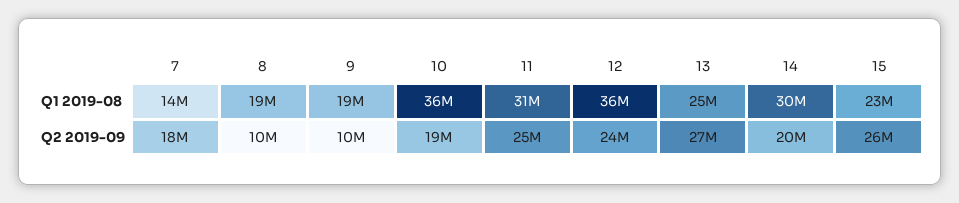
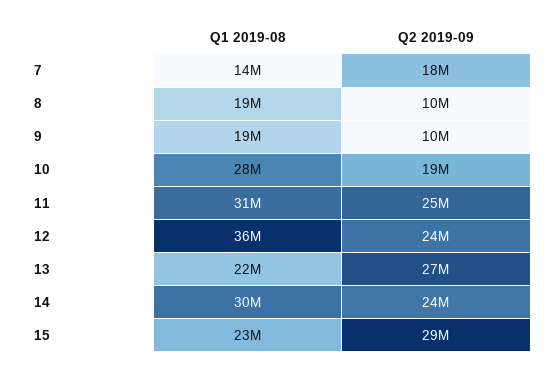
  {
    "7": {
      "Q1 2019-08": 14000000,
      "Q2 2019-09": 18000000
    },
    "8": {
      "Q1 2019-08": 19000000,
      "Q2 2019-09": 10000000
    },
    "9": {
      "Q1 2019-08": 19000000,
      "Q2 2019-09": 10000000
    },
    "10": {
-     "Q1 2019-08": 36000000,
+     "Q1 2019-08": 28000000,
      "Q2 2019-09": 19000000
    },
    "11": {
      "Q1 2019-08": 31000000,
      "Q2 2019-09": 25000000
    },
    "12": {
      "Q1 2019-08": 36000000,
      "Q2 2019-09": 24000000
    },
    "13": {
-     "Q1 2019-08": 25000000,
+     "Q1 2019-08": 22000000,
      "Q2 2019-09": 27000000
    },
    "14": {
      "Q1 2019-08": 30000000,
-     "Q2 2019-09": 20000000
+     "Q2 2019-09": 24000000
    },
    "15": {
      "Q1 2019-08": 23000000,
-     "Q2 2019-09": 26000000
+     "Q2 2019-09": 29000000
    }
  }

